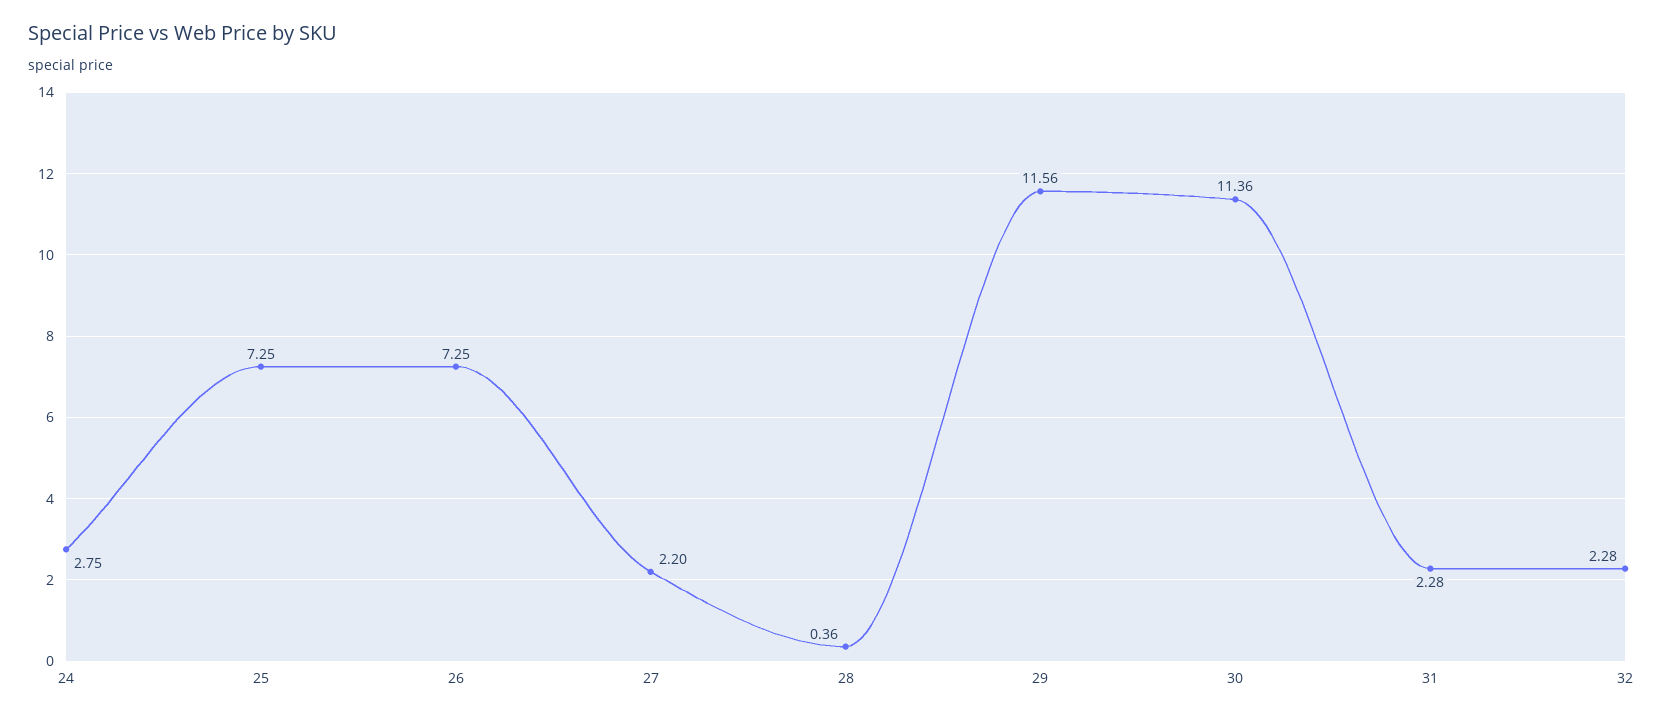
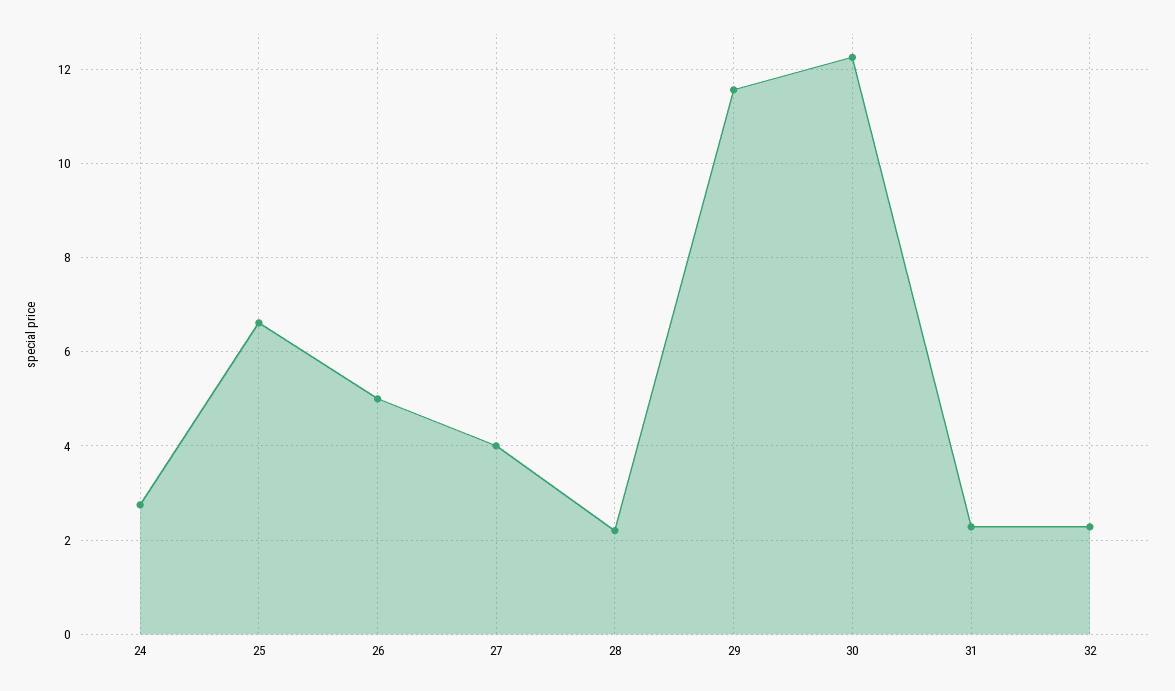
  {
    "24": 2.75,
-   "25": 7.25,
+   "25": 6.6,
-   "26": 7.25,
+   "26": 5,
-   "27": 2.2,
+   "27": 4,
-   "28": 0.36,
+   "28": 2.2,
    "29": 11.56,
-   "30": 11.36,
+   "30": 12.2,
    "31": 2.28,
    "32": 2.28
  }

